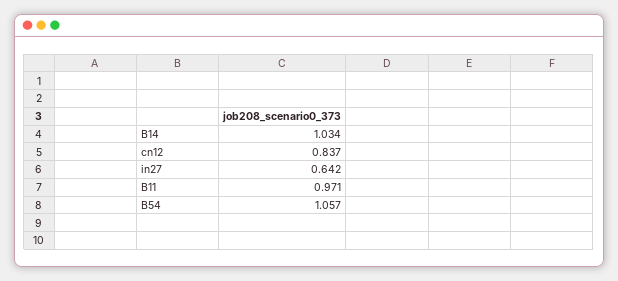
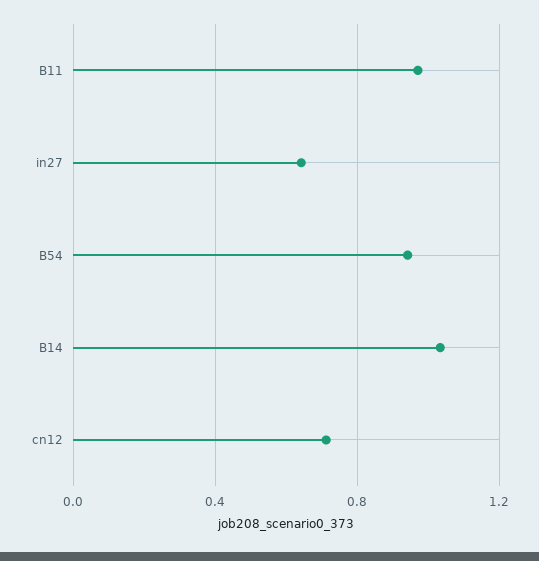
  {
    "B14": 1.034,
-   "cn12": 0.837,
+   "cn12": 0.7,
    "in27": 0.642,
    "B11": 0.971,
-   "B54": 1.057
+   "B54": 0.95
  }

